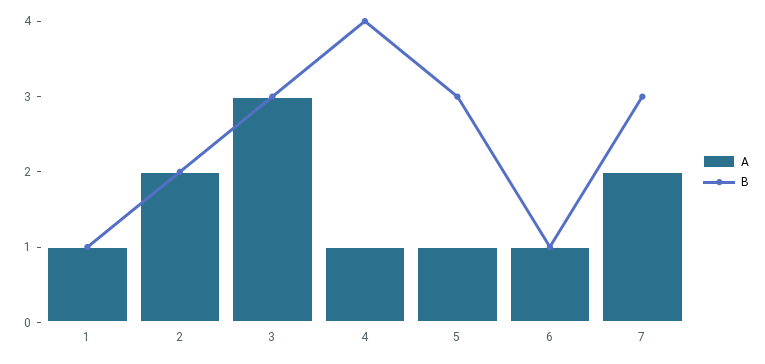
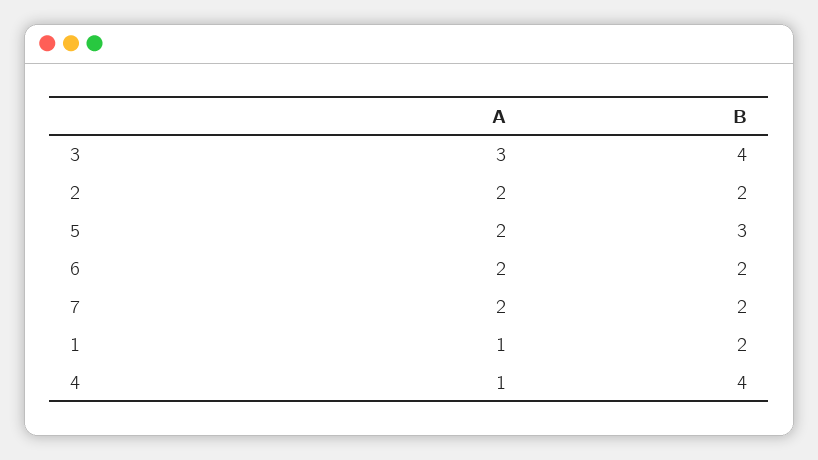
  {
    "A": {
      "1": 1,
      "2": 2,
      "3": 3,
      "4": 1,
-     "5": 1,
+     "5": 2,
-     "6": 1,
+     "6": 2,
      "7": 2
    },
    "B": {
-     "1": 1,
+     "1": 2,
      "2": 2,
-     "3": 3,
+     "3": 4,
      "4": 4,
      "5": 3,
-     "6": 1,
+     "6": 2,
-     "7": 3
+     "7": 2
    }
  }

